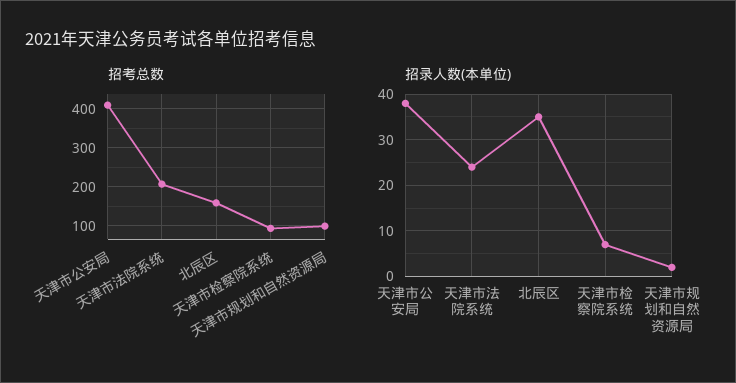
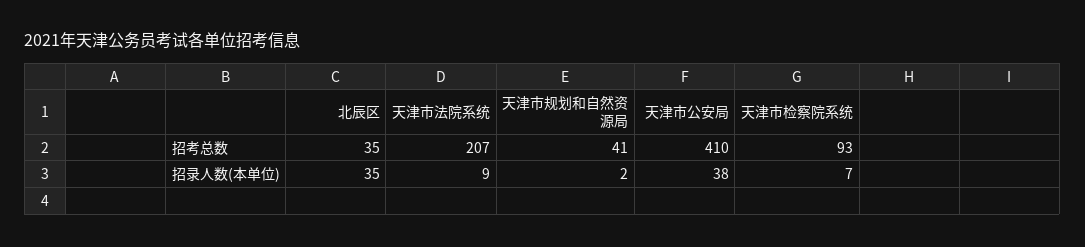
  {
    "招考总数": {
      "天津市公安局": 410,
      "天津市法院系统": 207,
-     "北辰区": 160,
+     "北辰区": 35,
      "天津市检察院系统": 93,
-     "天津市规划和自然资源局": 100
+     "天津市规划和自然资源局": 41
    },
    "招录人数(本单位)": {
      "天津市公安局": 38,
-     "天津市法院系统": 25,
+     "天津市法院系统": 9,
      "北辰区": 35,
      "天津市检察院系统": 7,
      "天津市规划和自然资源局": 2
    }
  }

